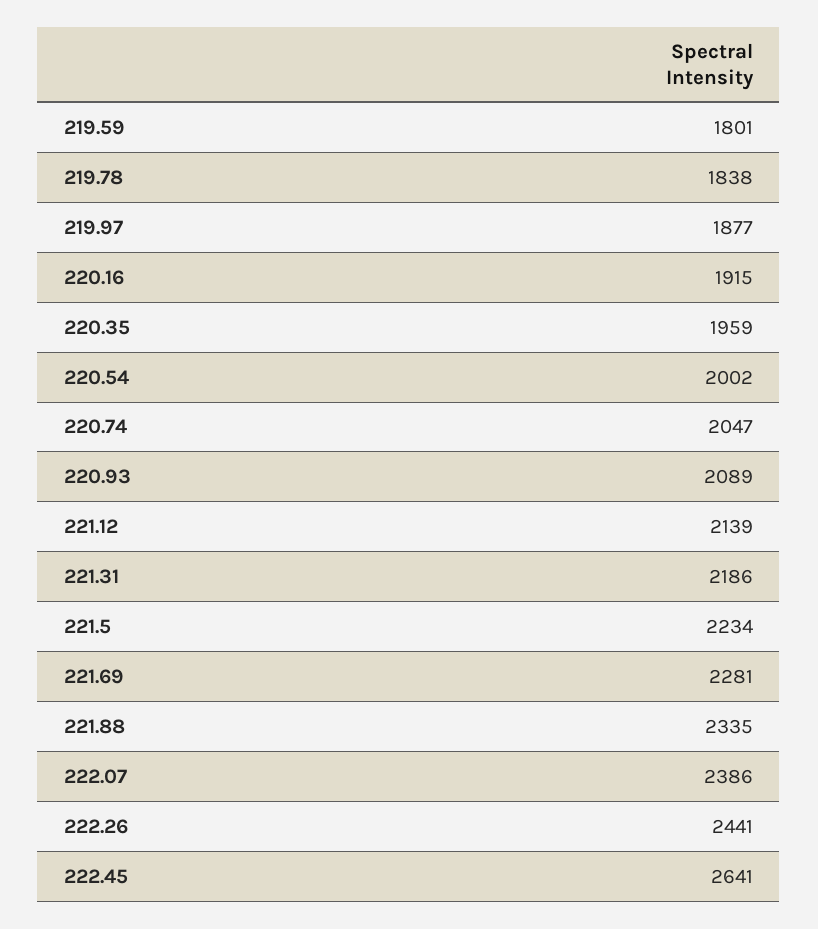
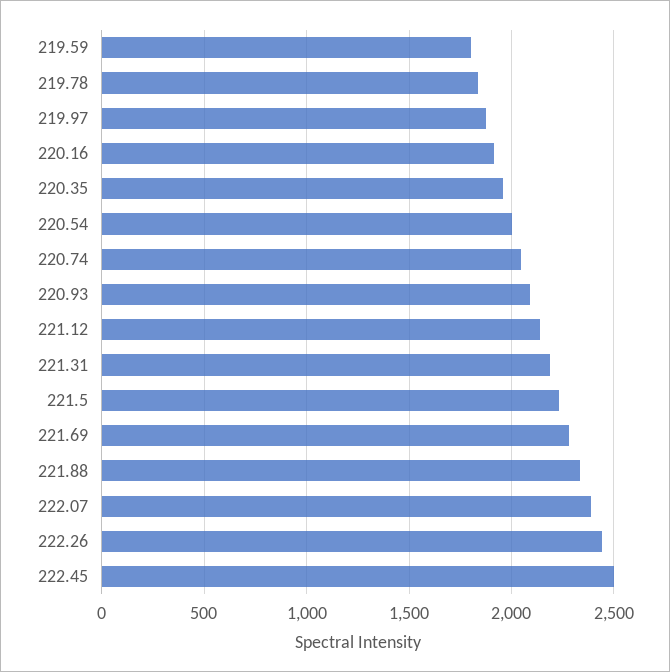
  {
    "219.59": 1801,
    "219.78": 1838,
    "219.97": 1877,
    "220.16": 1915,
    "220.35": 1959,
    "220.54": 2002,
    "220.74": 2047,
    "220.93": 2089,
    "221.12": 2139,
    "221.31": 2186,
    "221.5": 2234,
    "221.69": 2281,
    "221.88": 2335,
    "222.07": 2386,
    "222.26": 2441,
-   "222.45": 2641
+   "222.45": 2500
  }

